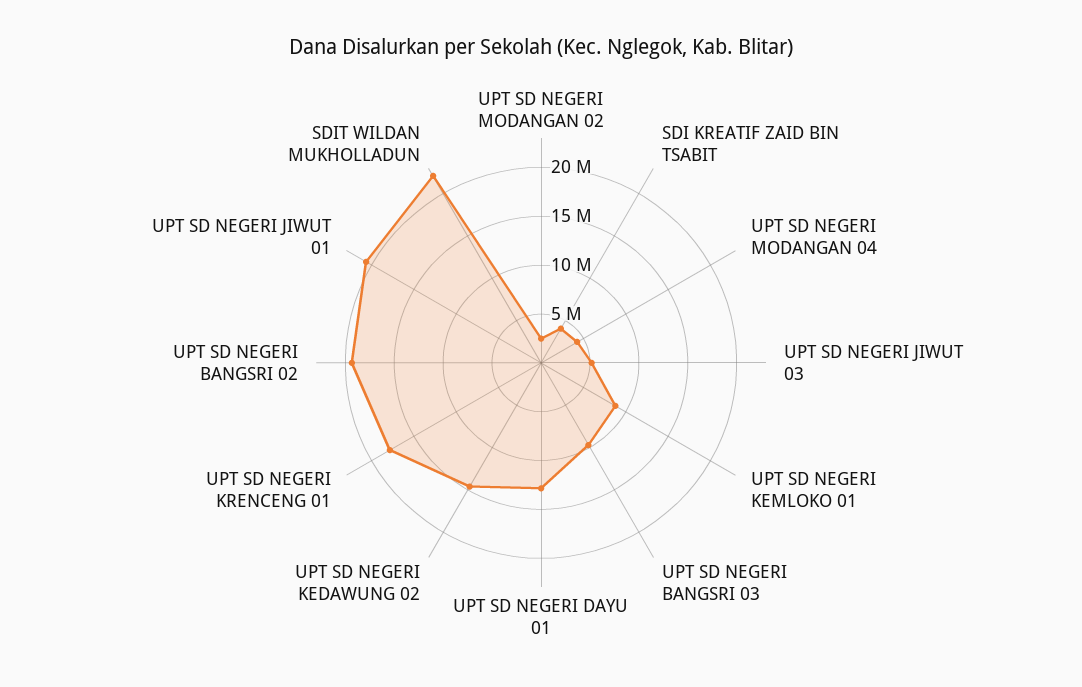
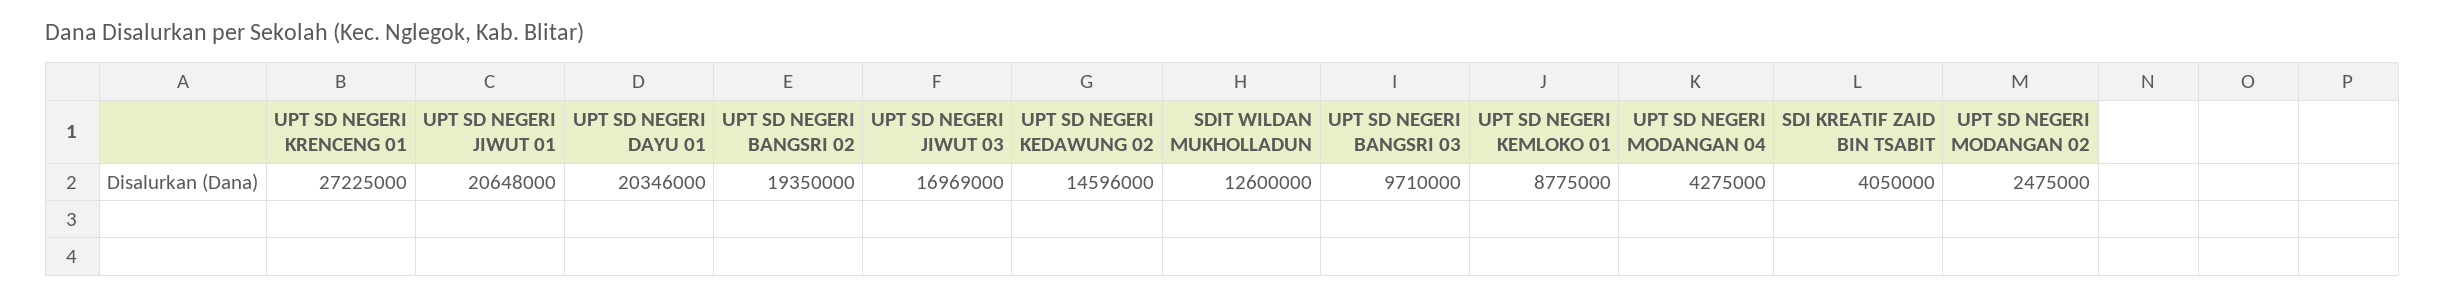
  {
    "UPT SD NEGERI MODANGAN 02": 2475000,
    "SDI KREATIF ZAID BIN TSABIT": 4050000,
    "UPT SD NEGERI MODANGAN 04": 4275000,
-   "UPT SD NEGERI JIWUT 03": 5000000,
+   "UPT SD NEGERI JIWUT 03": 16969000,
    "UPT SD NEGERI KEMLOKO 01": 8775000,
    "UPT SD NEGERI BANGSRI 03": 9710000,
-   "UPT SD NEGERI DAYU 01": 13000000,
+   "UPT SD NEGERI DAYU 01": 20346000,
    "UPT SD NEGERI KEDAWUNG 02": 14596000,
-   "UPT SD NEGERI KRENCENG 01": 18000000,
+   "UPT SD NEGERI KRENCENG 01": 27225000,
    "UPT SD NEGERI BANGSRI 02": 19350000,
    "UPT SD NEGERI JIWUT 01": 20648000,
-   "SDIT WILDAN MUKHOLLADUN": 22000000
+   "SDIT WILDAN MUKHOLLADUN": 12600000
  }

